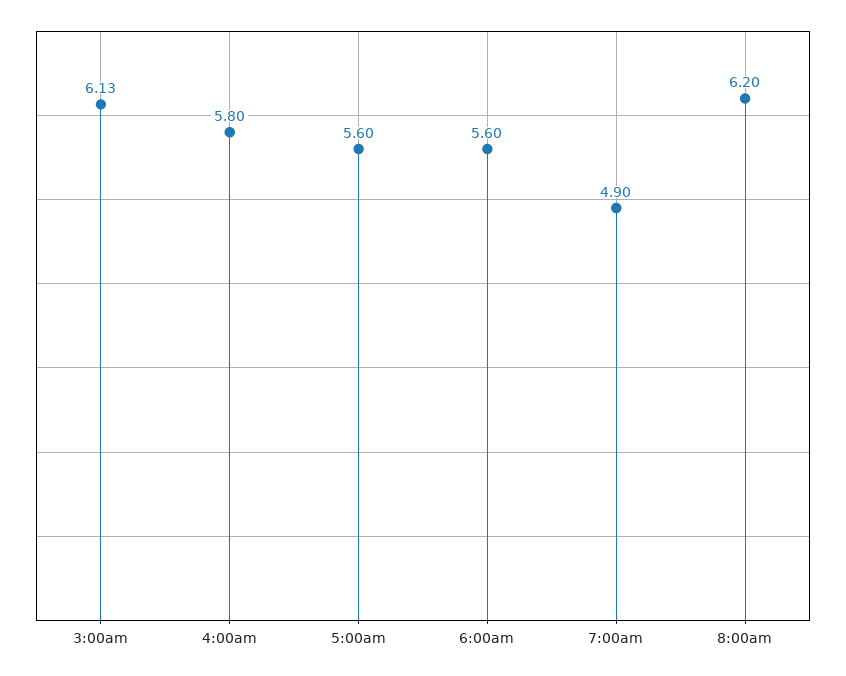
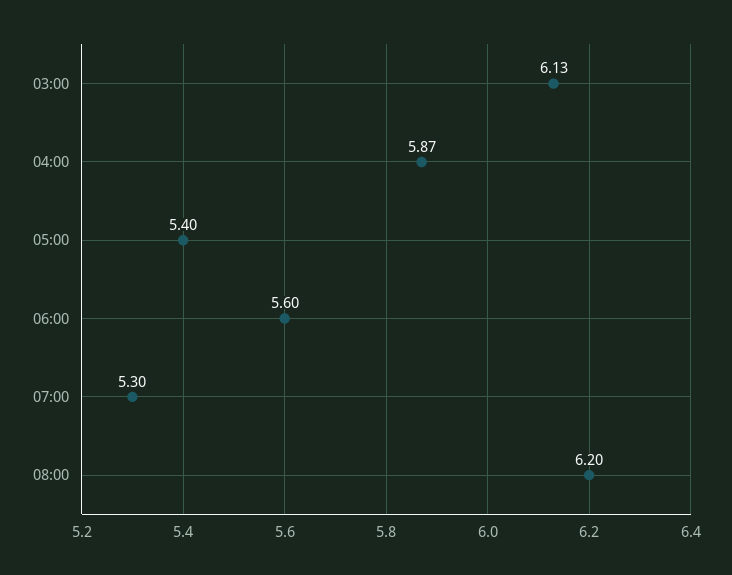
  {
    "3:00am": 6.13,
-   "4:00am": 5.8,
+   "4:00am": 5.87,
-   "5:00am": 5.6,
+   "5:00am": 5.4,
    "6:00am": 5.6,
-   "7:00am": 4.9,
+   "7:00am": 5.3,
    "8:00am": 6.2
  }

